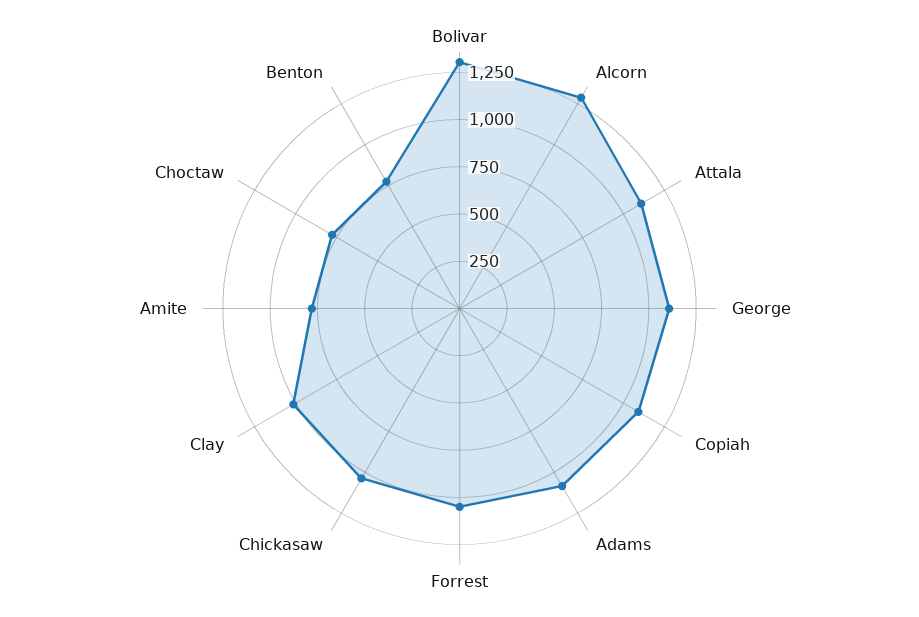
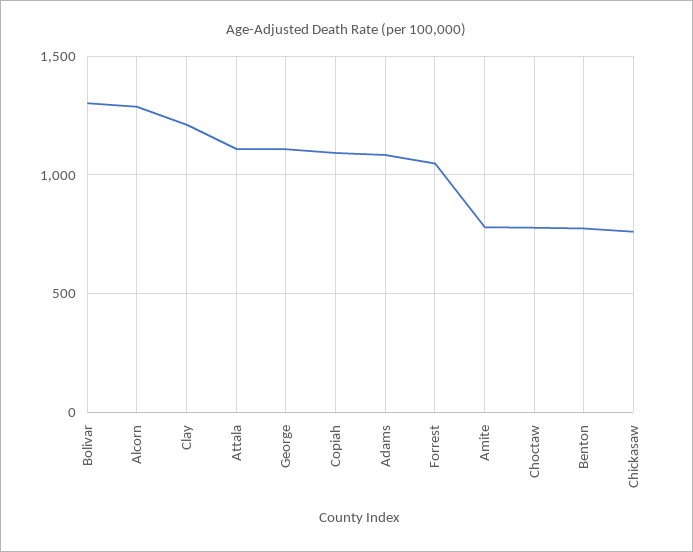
  {
    "Bolivar": 1300,
    "Alcorn": 1300,
    "Attala": 1100,
    "George": 1100,
    "Copiah": 1100,
    "Adams": 1100,
    "Forrest": 1050,
-   "Chickasaw": 1050,
+   "Chickasaw": 750,
-   "Clay": 1000,
+   "Clay": 1200,
    "Amite": 800,
    "Choctaw": 800,
    "Benton": 750
  }

